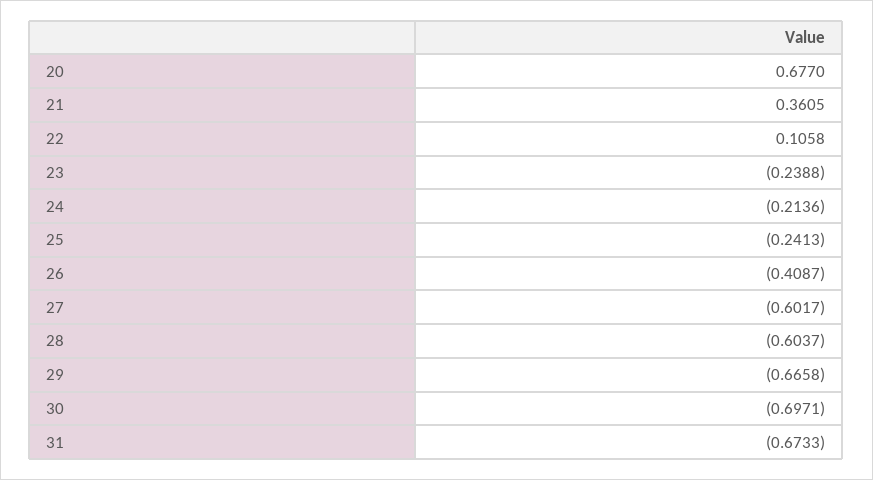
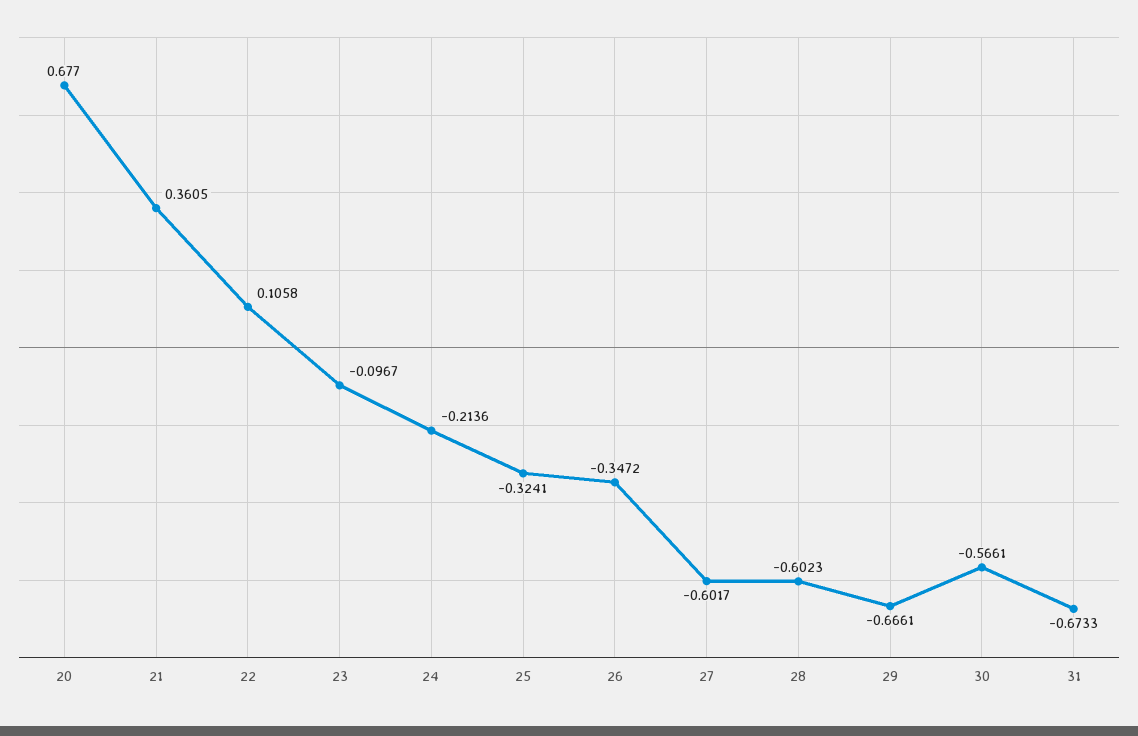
  {
    "20": 0.677,
    "21": 0.3605,
    "22": 0.1058,
-   "23": -0.2388,
+   "23": -0.0967,
    "24": -0.2136,
-   "25": -0.2413,
+   "25": -0.3241,
-   "26": -0.4087,
+   "26": -0.3472,
    "27": -0.6017,
-   "28": -0.6037,
+   "28": -0.6023,
-   "29": -0.6658,
+   "29": -0.6661,
-   "30": -0.6971,
+   "30": -0.5661,
    "31": -0.6733
  }

